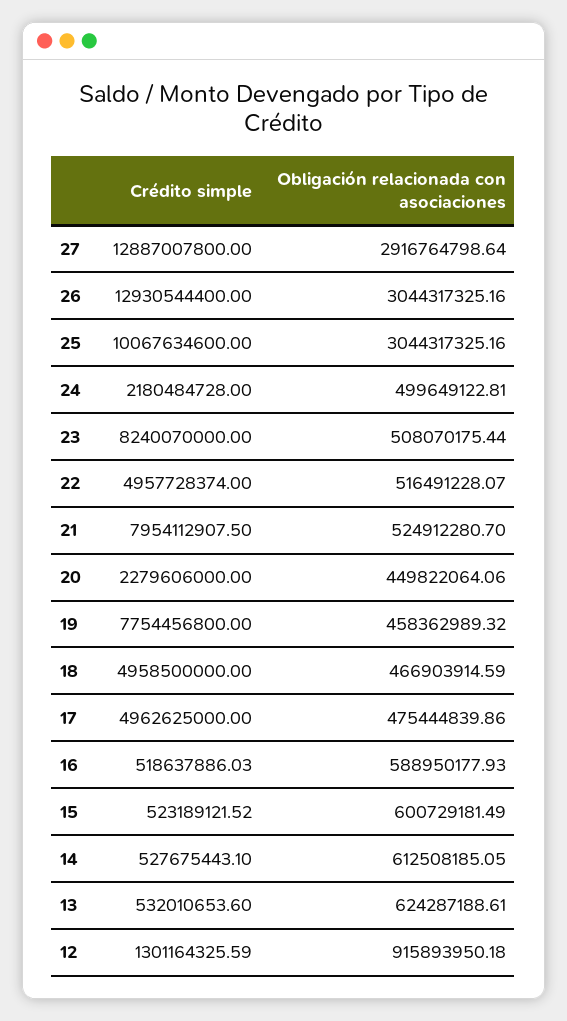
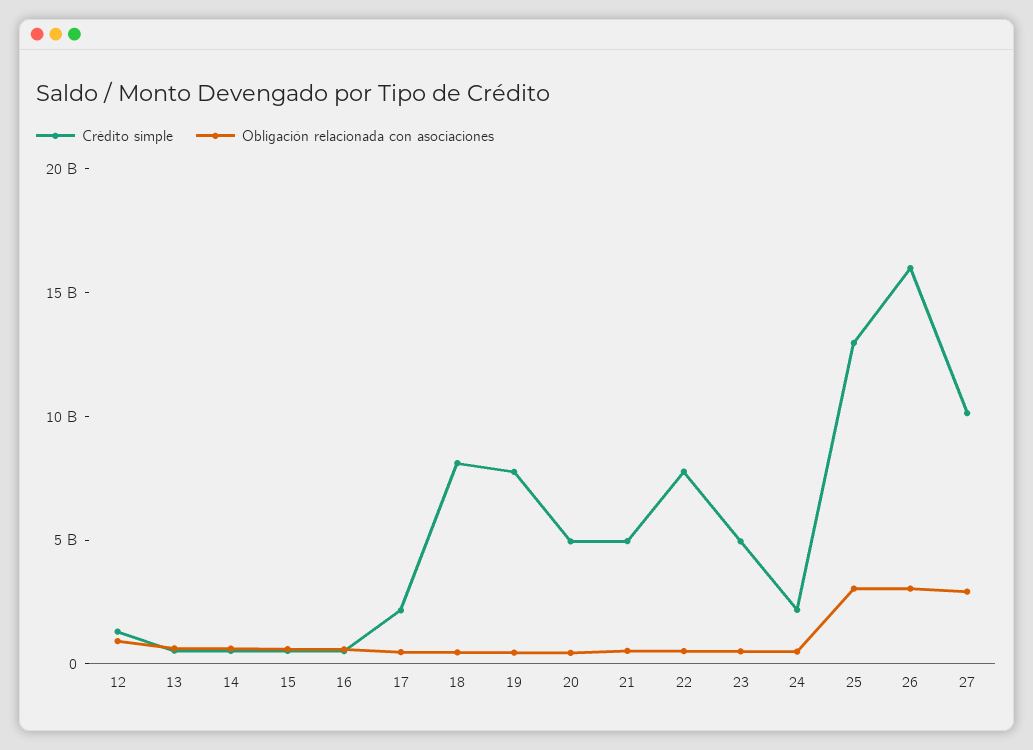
  {
    "Crédito simple": {
-     "27": 12887007800,
+     "27": 10000000000,
-     "26": 12930544400,
+     "26": 16000000000,
-     "25": 10067634600,
+     "25": 13000000000,
      "24": 2180484728,
-     "23": 8240070000,
+     "23": 5000000000,
-     "22": 4957728374,
+     "22": 8000000000,
-     "21": 7954112907.5,
+     "21": 5000000000,
-     "20": 2279606000,
+     "20": 5000000000,
      "19": 7754456800,
-     "18": 4958500000,
+     "18": 8000000000,
-     "17": 4962625000,
+     "17": 2000000000,
      "16": 518637886.03,
      "15": 523189121.52,
      "14": 527675443.1,
      "13": 532010653.6,
      "12": 1301164325.59
    },
    "Obligación relacionada con asociaciones": {
      "27": 2916764798.64,
      "26": 3044317325.16,
      "25": 3044317325.16,
      "24": 499649122.81,
      "23": 508070175.44,
      "22": 516491228.07,
      "21": 524912280.7,
      "20": 449822064.06,
      "19": 458362989.32,
      "18": 466903914.59,
      "17": 475444839.86,
      "16": 588950177.93,
      "15": 600729181.49,
      "14": 612508185.05,
      "13": 624287188.61,
      "12": 915893950.18
    }
  }

